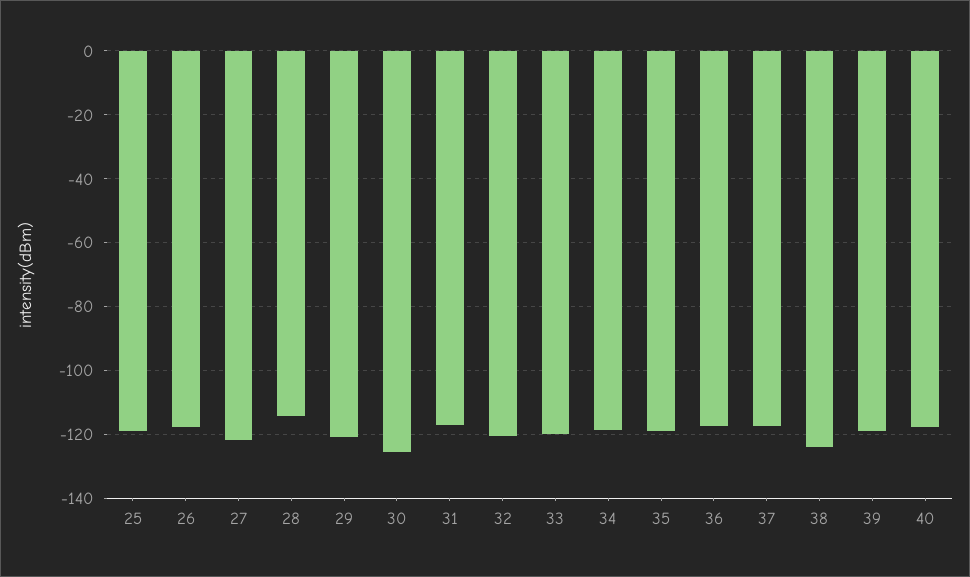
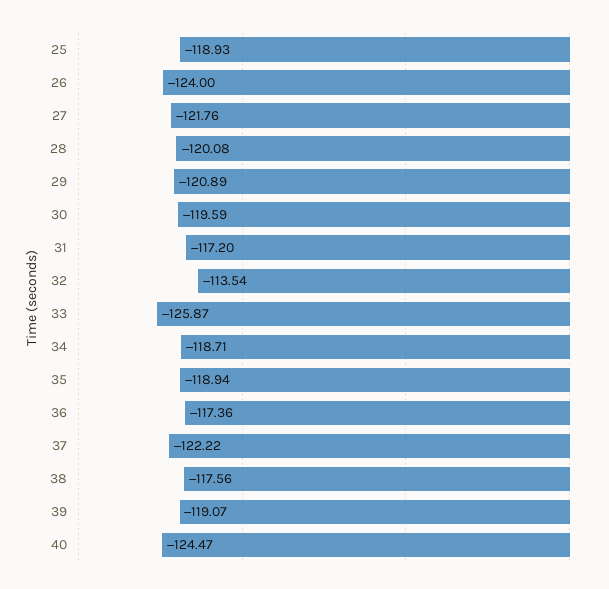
  {
    "25": -118.93,
-   "26": -118,
+   "26": -124,
    "27": -121.76,
-   "28": -114,
+   "28": -120.08,
    "29": -120.89,
-   "30": -126,
+   "30": -119.59,
    "31": -117.2,
-   "32": -120,
+   "32": -113.54,
-   "33": -120,
+   "33": -125.87,
    "34": -118.71,
    "35": -118.94,
    "36": -117.36,
-   "37": -118,
+   "37": -122.22,
-   "38": -124,
+   "38": -117.56,
    "39": -119.07,
-   "40": -118
+   "40": -124.47
  }

